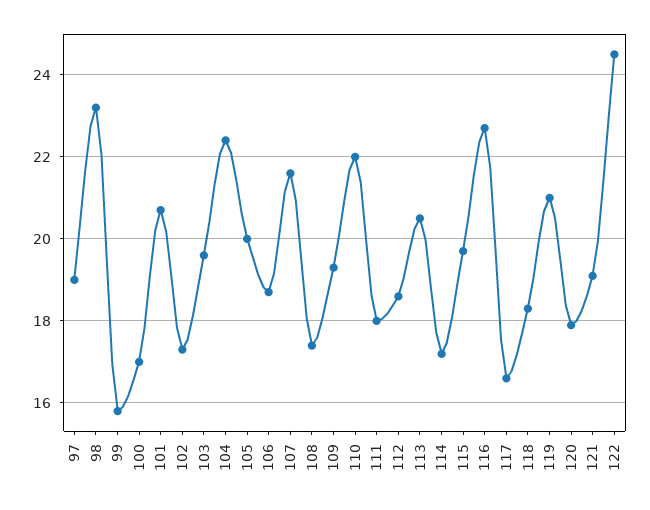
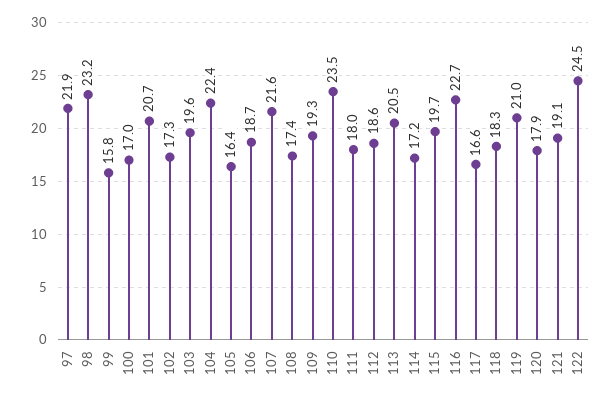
  {
-   "97": 19,
+   "97": 21.9,
    "98": 23.2,
    "99": 15.8,
    "100": 17,
    "101": 20.7,
    "102": 17.3,
    "103": 19.6,
    "104": 22.4,
-   "105": 20,
+   "105": 16.4,
    "106": 18.7,
    "107": 21.6,
    "108": 17.4,
    "109": 19.3,
-   "110": 22,
+   "110": 23.5,
    "111": 18,
    "112": 18.6,
    "113": 20.5,
    "114": 17.2,
    "115": 19.7,
    "116": 22.7,
    "117": 16.6,
    "118": 18.3,
    "119": 21,
    "120": 17.9,
    "121": 19.1,
    "122": 24.5
  }

